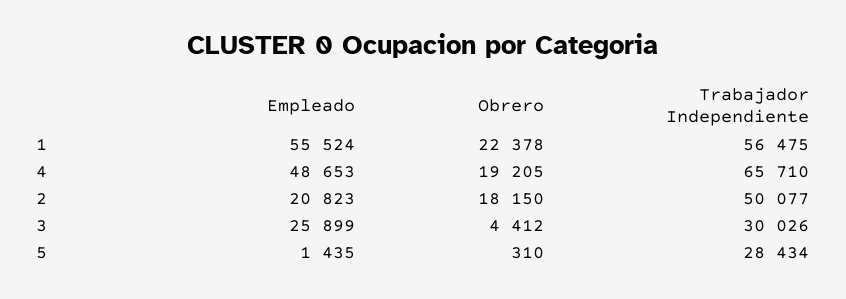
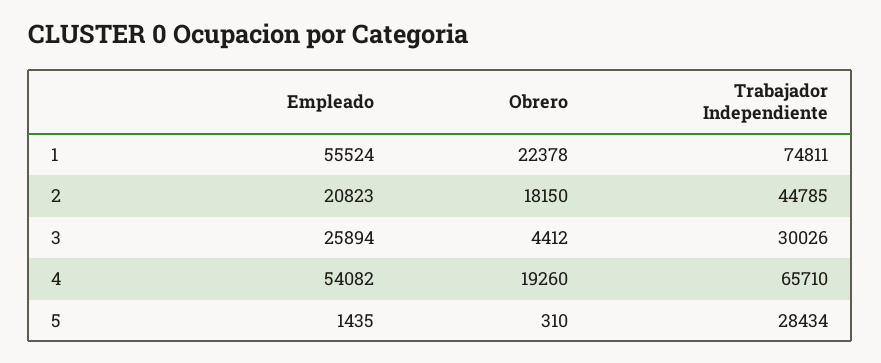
  {
    "Empleado": {
      "1": 55524,
-     "4": 48653,
+     "4": 54082,
      "2": 20823,
-     "3": 25899,
+     "3": 25894,
      "5": 1435
    },
    "Obrero": {
      "1": 22378,
-     "4": 19205,
+     "4": 19260,
      "2": 18150,
      "3": 4412,
      "5": 310
    },
    "Trabajador Independiente": {
-     "1": 56475,
+     "1": 74811,
      "4": 65710,
-     "2": 50077,
+     "2": 44785,
      "3": 30026,
      "5": 28434
    }
  }

